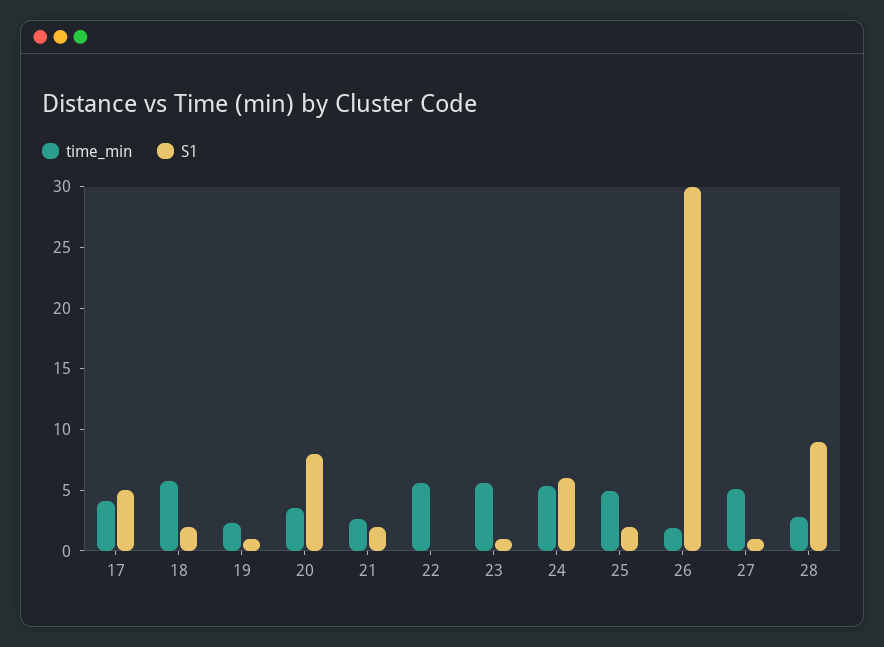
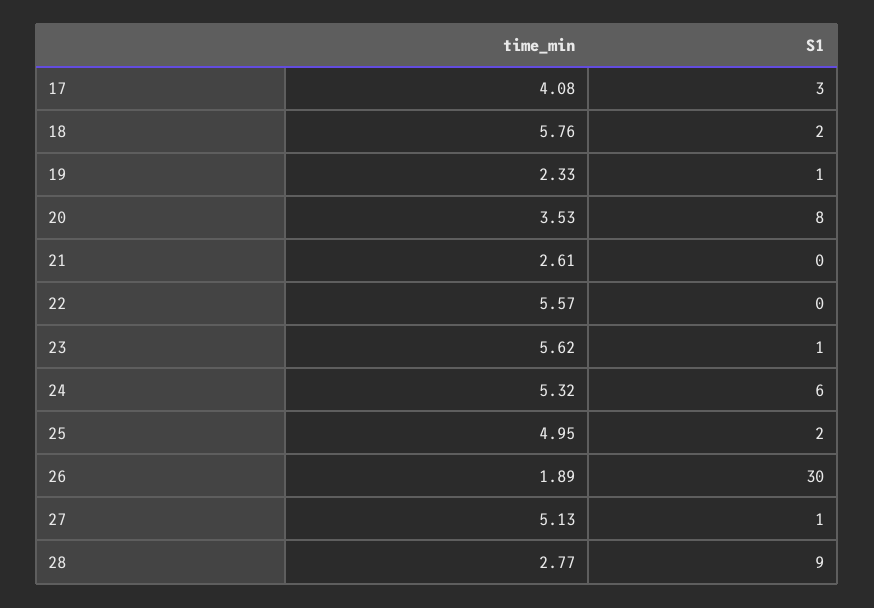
  {
    "time_min": {
      "17": 4.08,
      "18": 5.76,
      "19": 2.33,
      "20": 3.53,
      "21": 2.61,
      "22": 5.57,
      "23": 5.62,
      "24": 5.32,
      "25": 4.95,
      "26": 1.89,
      "27": 5.13,
      "28": 2.77
    },
    "S1": {
-     "17": 5,
+     "17": 3,
      "18": 2,
      "19": 1,
      "20": 8,
-     "21": 2,
+     "21": 0,
      "22": 0,
      "23": 1,
      "24": 6,
      "25": 2,
      "26": 30,
      "27": 1,
      "28": 9
    }
  }

